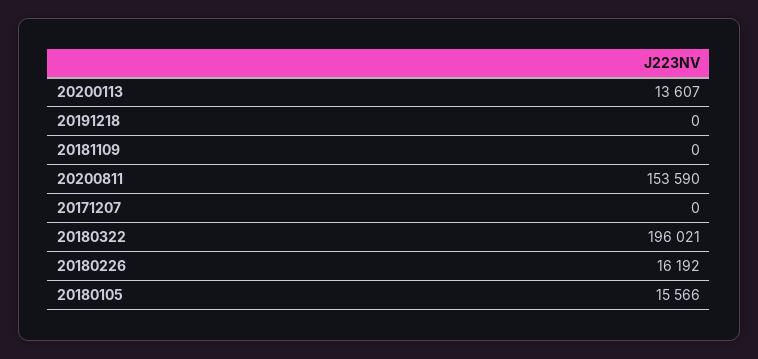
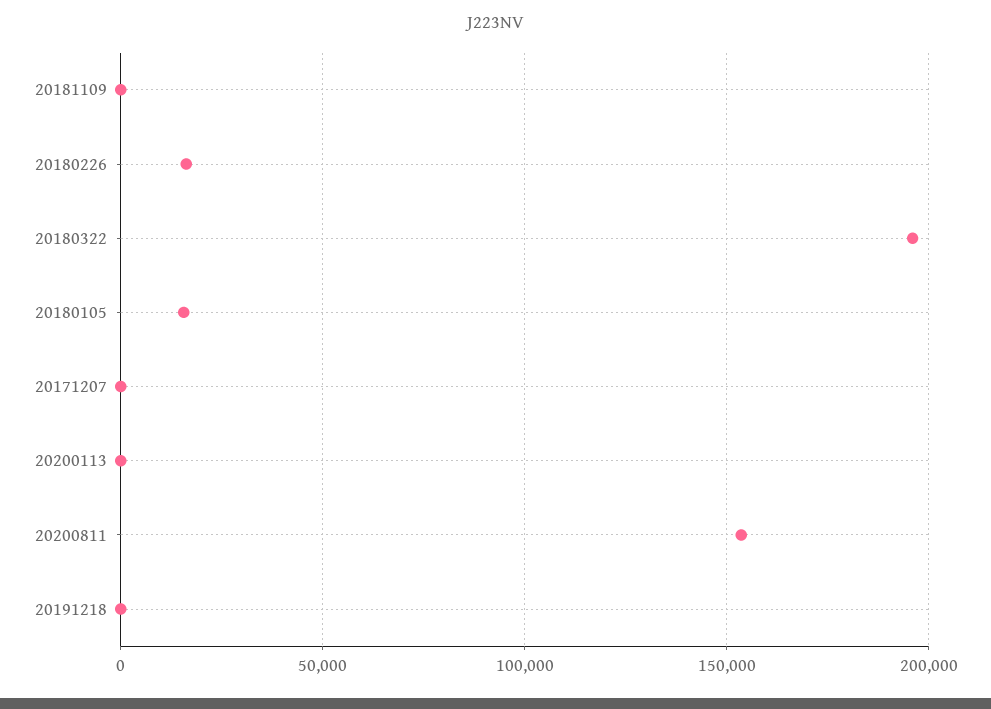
  {
-   "20200113": 13607,
+   "20200113": 0,
    "20191218": 0,
    "20181109": 0,
    "20200811": 153590,
    "20171207": 0,
    "20180322": 196021,
    "20180226": 16192,
    "20180105": 15566
  }

